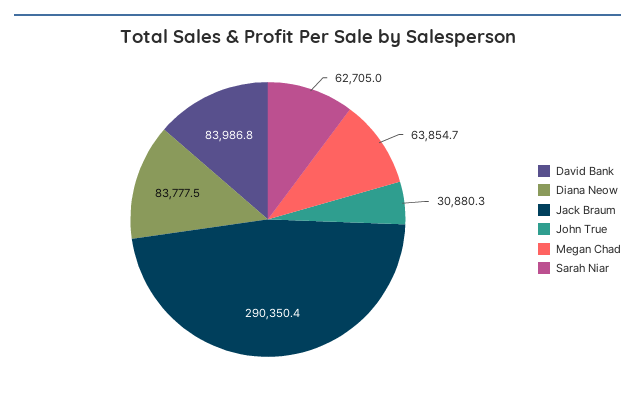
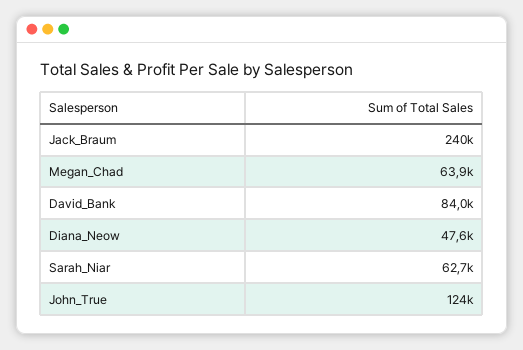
  {
    "David Bank": 83986.8,
-   "Diana Neow": 83777.5,
+   "Diana Neow": 47600,
-   "Jack Braum": 290350.4,
+   "Jack Braum": 240000,
-   "John True": 30880.3,
+   "John True": 124000,
    "Megan Chad": 63854.7,
    "Sarah Niar": 62705
  }

